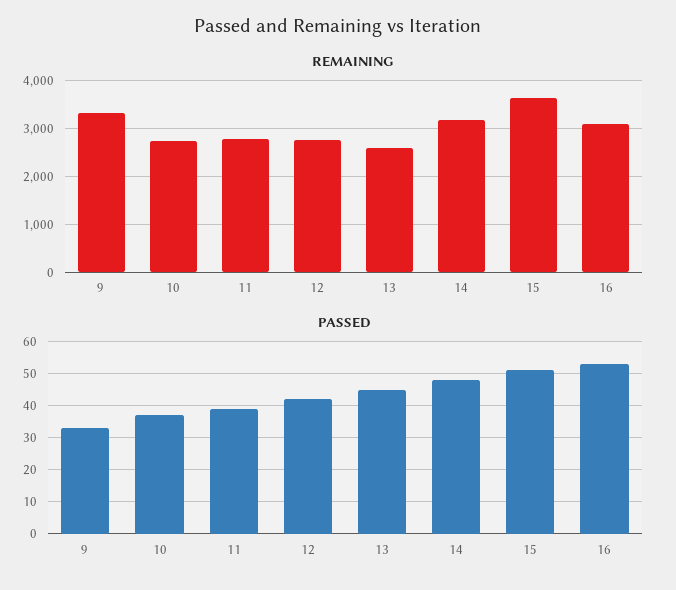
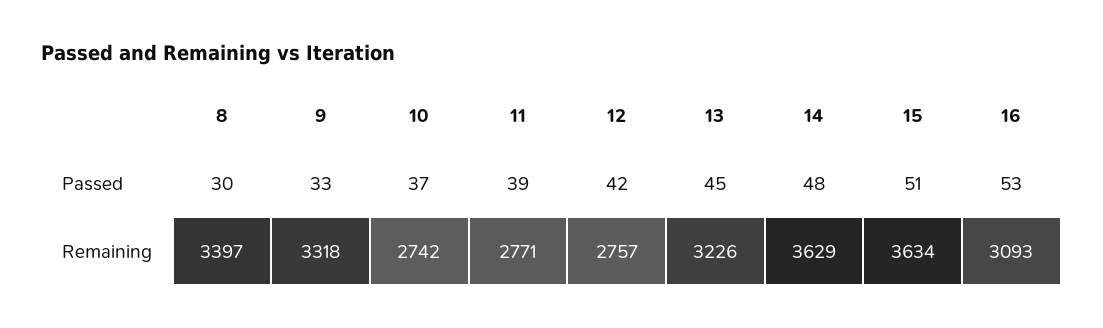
  {
    "REMAINING": {
      "9": 3318,
      "10": 2742,
      "11": 2771,
      "12": 2757,
-     "13": 2600,
+     "13": 3226,
-     "14": 3200,
+     "14": 3629,
      "15": 3634,
-     "16": 3093
+     "16": 3093,
+     "8": 3397
    },
    "PASSED": {
      "9": 33,
      "10": 37,
      "11": 39,
      "12": 42,
      "13": 45,
      "14": 48,
      "15": 51,
-     "16": 53
+     "16": 53,
+     "8": 30
    }
  }

